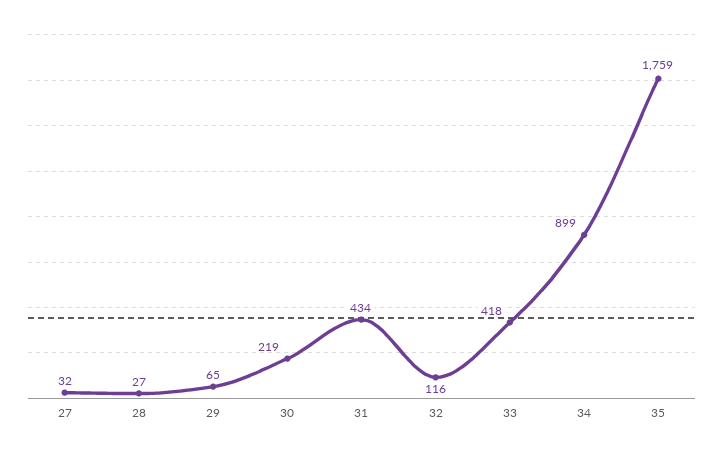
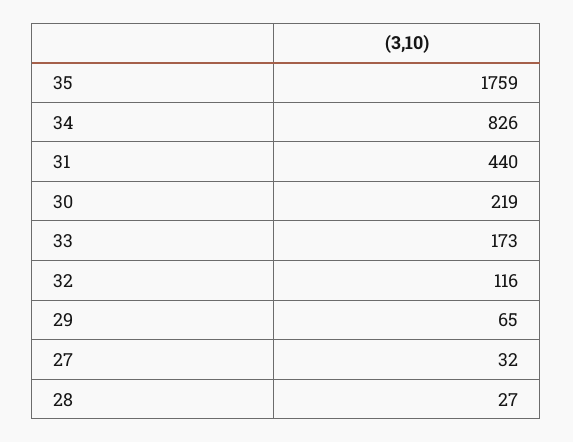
  {
    "27": 32,
    "28": 27,
    "29": 65,
    "30": 219,
-   "31": 434,
+   "31": 440,
    "32": 116,
-   "33": 418,
+   "33": 173,
-   "34": 899,
+   "34": 826,
    "35": 1759
  }

